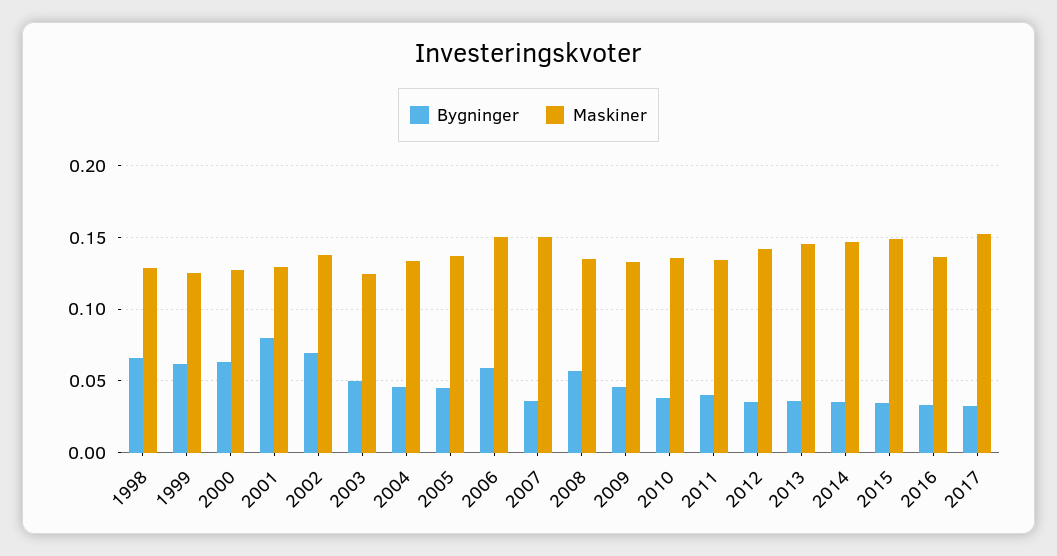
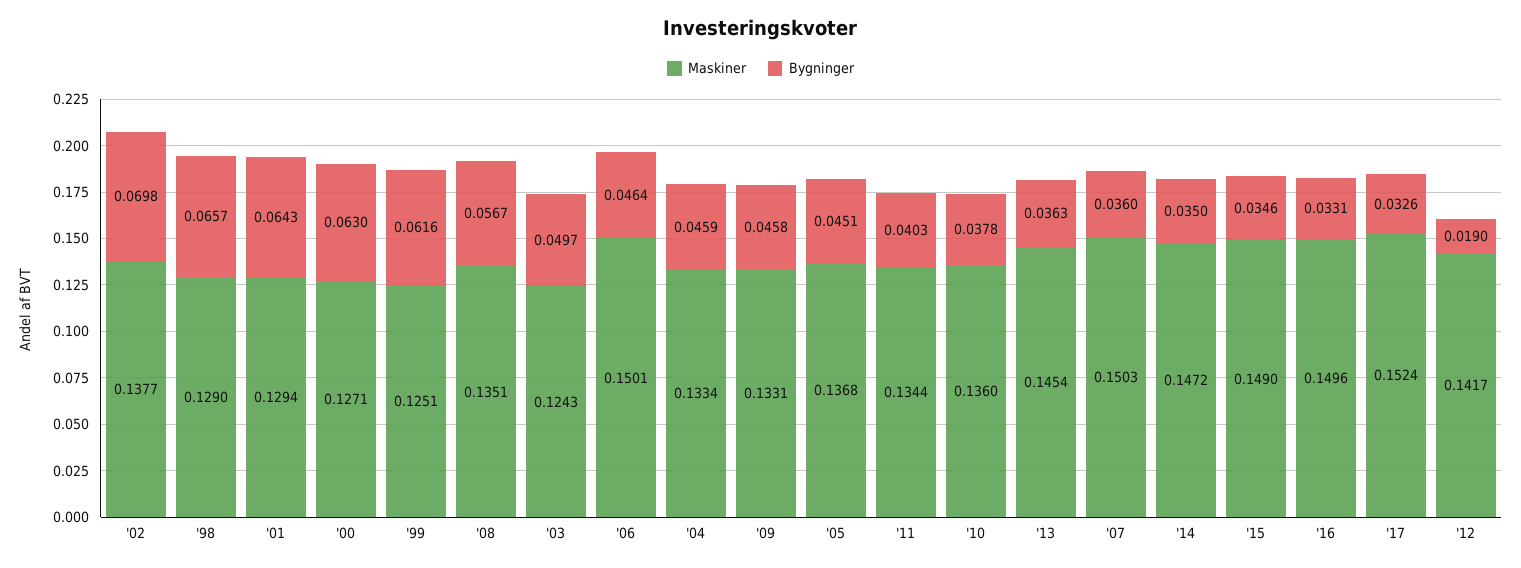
  {
    "Bygninger": {
      "1998": 0.0657,
      "1999": 0.0616,
      "2000": 0.063,
-     "2001": 0.08,
+     "2001": 0.0643,
      "2002": 0.0698,
      "2003": 0.0497,
      "2004": 0.0459,
      "2005": 0.0451,
-     "2006": 0.06,
+     "2006": 0.0464,
      "2007": 0.036,
      "2008": 0.0567,
      "2009": 0.0458,
      "2010": 0.0378,
      "2011": 0.0403,
-     "2012": 0.035,
+     "2012": 0.019,
      "2013": 0.0363,
      "2014": 0.035,
      "2015": 0.0346,
      "2016": 0.0331,
      "2017": 0.0326
    },
    "Maskiner": {
      "1998": 0.129,
      "1999": 0.1251,
      "2000": 0.1271,
      "2001": 0.1294,
      "2002": 0.1377,
      "2003": 0.1243,
      "2004": 0.1334,
      "2005": 0.1368,
      "2006": 0.1501,
      "2007": 0.1503,
      "2008": 0.1351,
      "2009": 0.1331,
      "2010": 0.136,
      "2011": 0.1344,
      "2012": 0.1417,
      "2013": 0.1454,
      "2014": 0.1472,
      "2015": 0.149,
-     "2016": 0.135,
+     "2016": 0.1496,
      "2017": 0.1524
    }
  }

